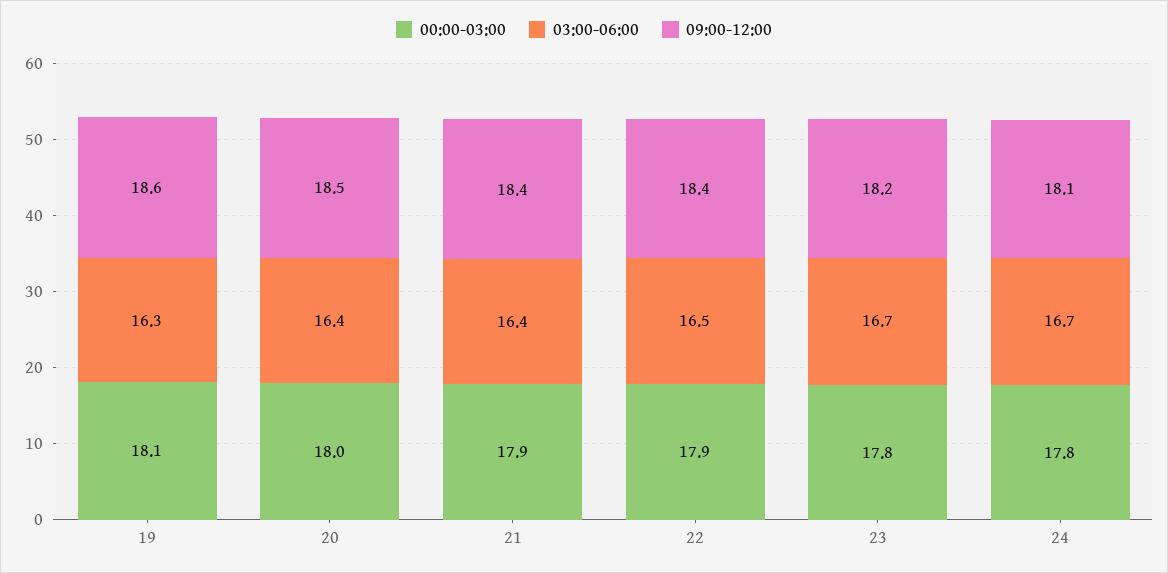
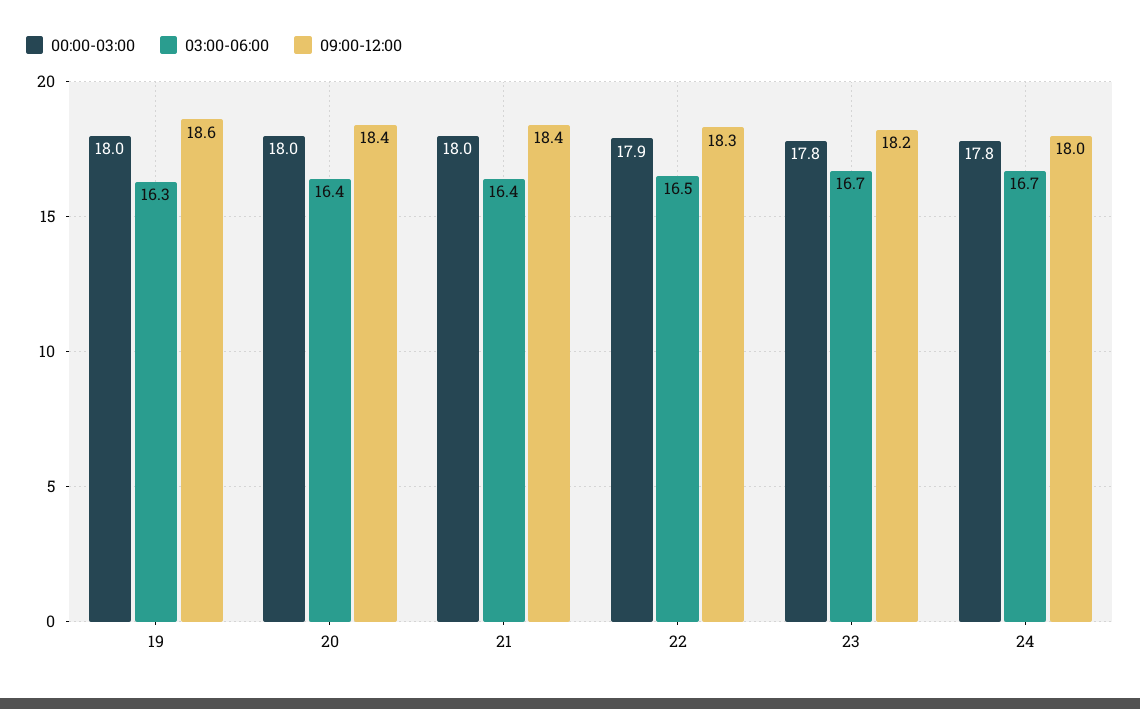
  {
    "00:00-03:00": {
-     "19": 18.1,
+     "19": 18,
      "20": 18,
-     "21": 17.9,
+     "21": 18,
      "22": 17.9,
      "23": 17.8,
      "24": 17.8
    },
    "03:00-06:00": {
      "19": 16.3,
      "20": 16.4,
      "21": 16.4,
      "22": 16.5,
      "23": 16.7,
      "24": 16.7
    },
    "09:00-12:00": {
      "19": 18.6,
-     "20": 18.5,
+     "20": 18.4,
      "21": 18.4,
-     "22": 18.4,
+     "22": 18.3,
      "23": 18.2,
-     "24": 18.1
+     "24": 18
    }
  }

